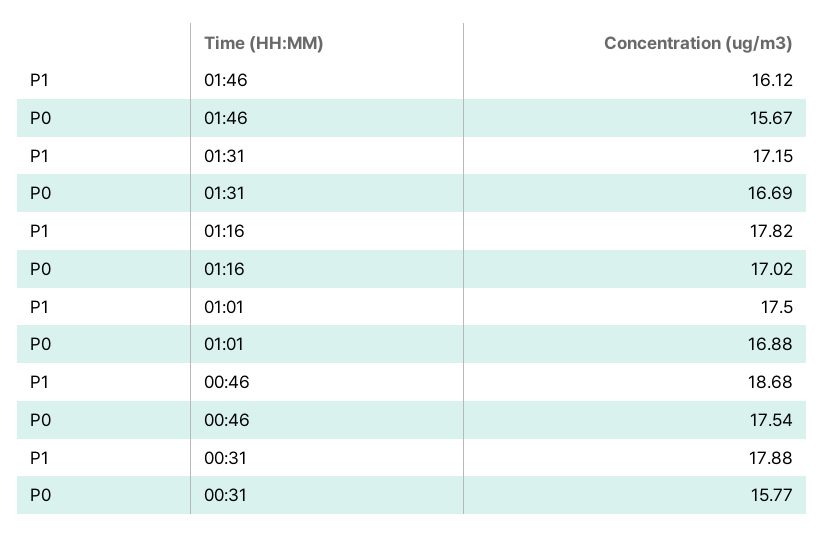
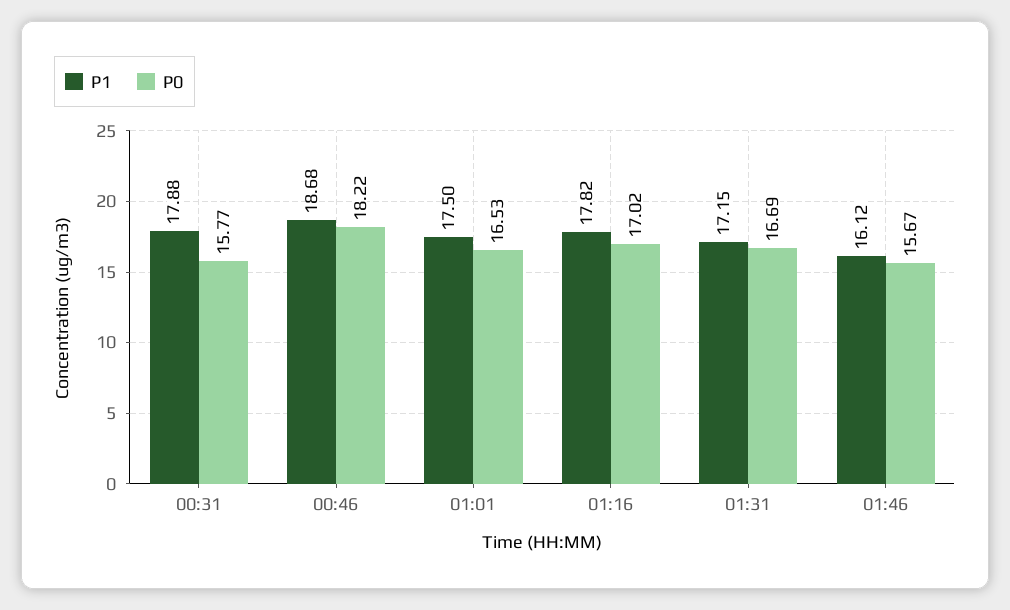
  {
    "P1": {
      "01:46": 16.12,
      "01:31": 17.15,
      "01:16": 17.82,
      "01:01": 17.5,
      "00:46": 18.68,
      "00:31": 17.88
    },
    "P0": {
      "01:46": 15.67,
      "01:31": 16.69,
      "01:16": 17.02,
-     "01:01": 16.88,
+     "01:01": 16.53,
-     "00:46": 17.54,
+     "00:46": 18.22,
      "00:31": 15.77
    }
  }

